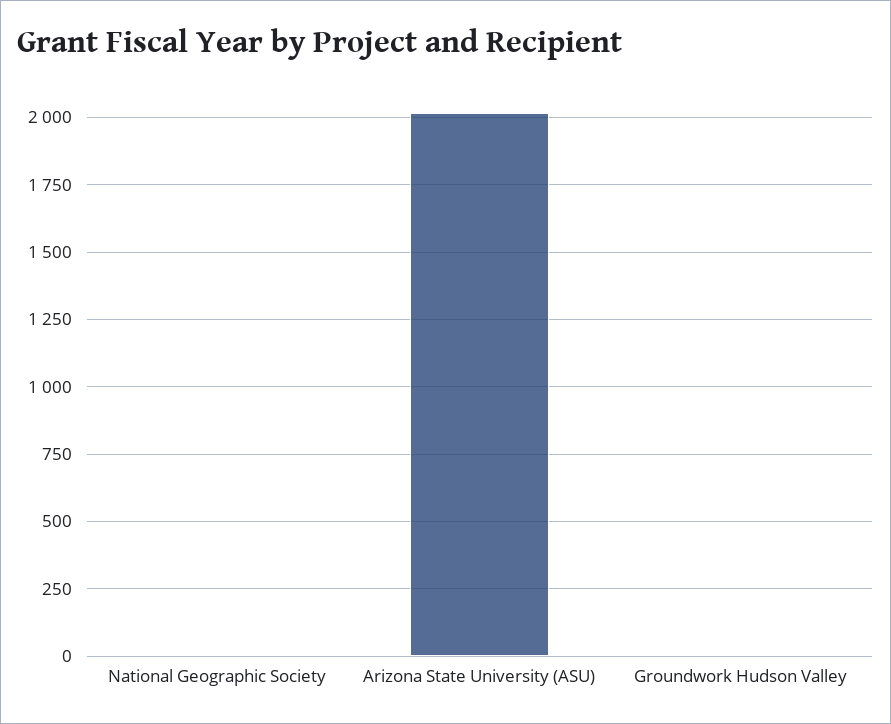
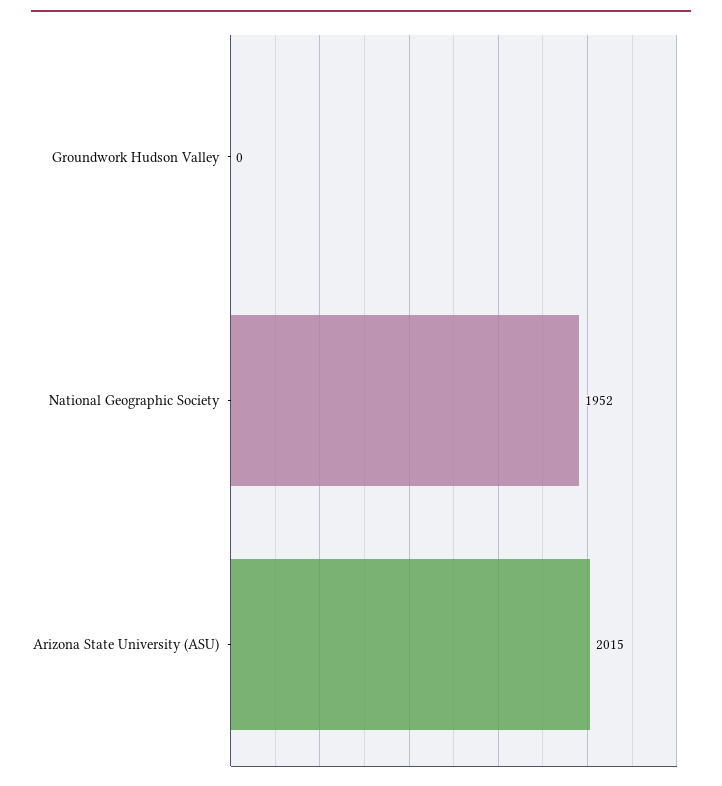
  {
-   "National Geographic Society": 0,
+   "National Geographic Society": 1952,
    "Arizona State University (ASU)": 2015,
    "Groundwork Hudson Valley": 0
  }

